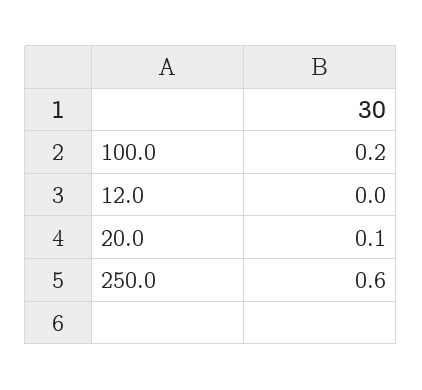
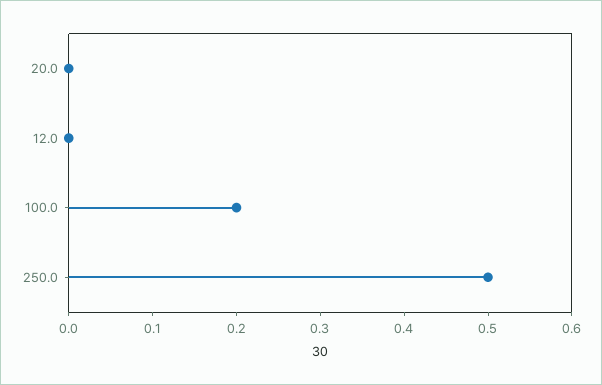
  {
    "100.0": 0.2,
    "12.0": 0,
-   "20.0": 0.1,
+   "20.0": 0,
-   "250.0": 0.6
+   "250.0": 0.5
  }

